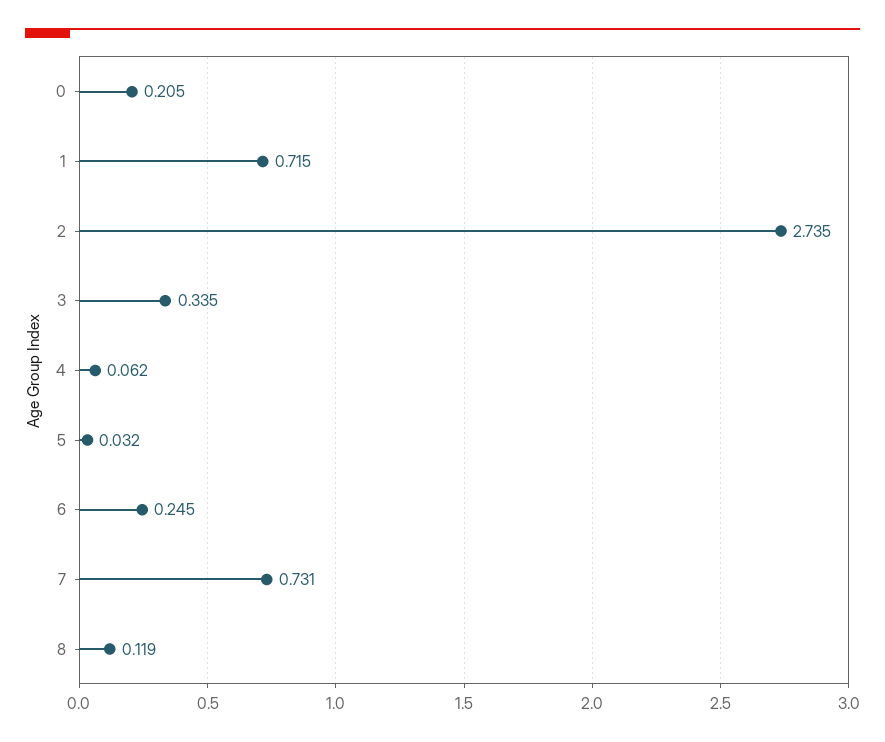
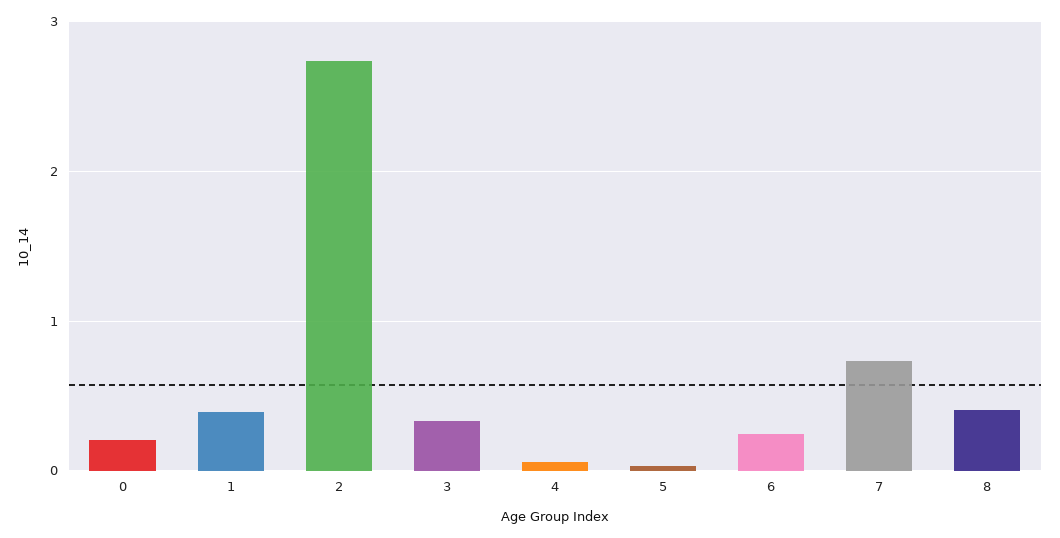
  {
    "0": 0.205,
-   "1": 0.715,
+   "1": 0.4,
    "2": 2.735,
    "3": 0.335,
    "4": 0.062,
    "5": 0.032,
    "6": 0.245,
    "7": 0.731,
-   "8": 0.119
+   "8": 0.4
  }

